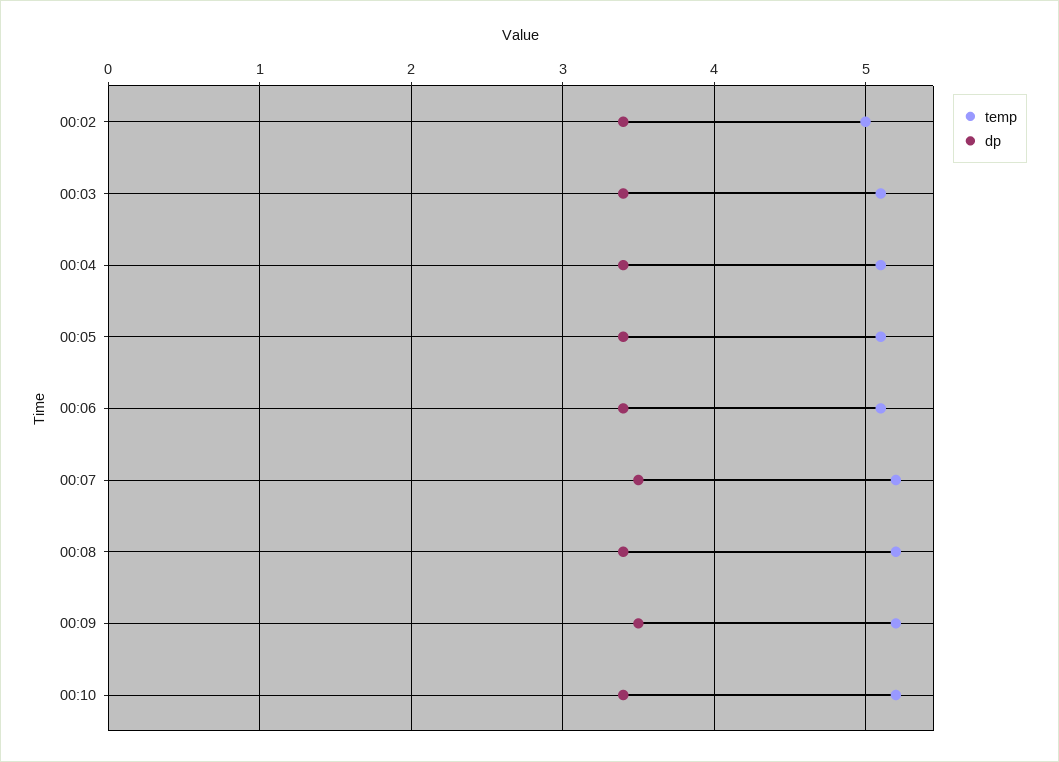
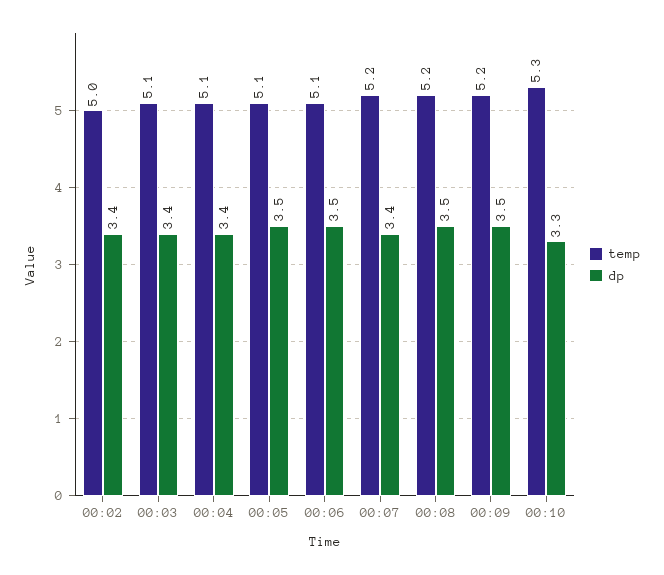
  {
    "temp": {
      "00:02": 5,
      "00:03": 5.1,
      "00:04": 5.1,
      "00:05": 5.1,
      "00:06": 5.1,
      "00:07": 5.2,
      "00:08": 5.2,
      "00:09": 5.2,
-     "00:10": 5.2
+     "00:10": 5.3
    },
    "dp": {
      "00:02": 3.4,
      "00:03": 3.4,
      "00:04": 3.4,
-     "00:05": 3.4,
+     "00:05": 3.5,
-     "00:06": 3.4,
+     "00:06": 3.5,
-     "00:07": 3.5,
+     "00:07": 3.4,
-     "00:08": 3.4,
+     "00:08": 3.5,
      "00:09": 3.5,
-     "00:10": 3.4
+     "00:10": 3.3
    }
  }

